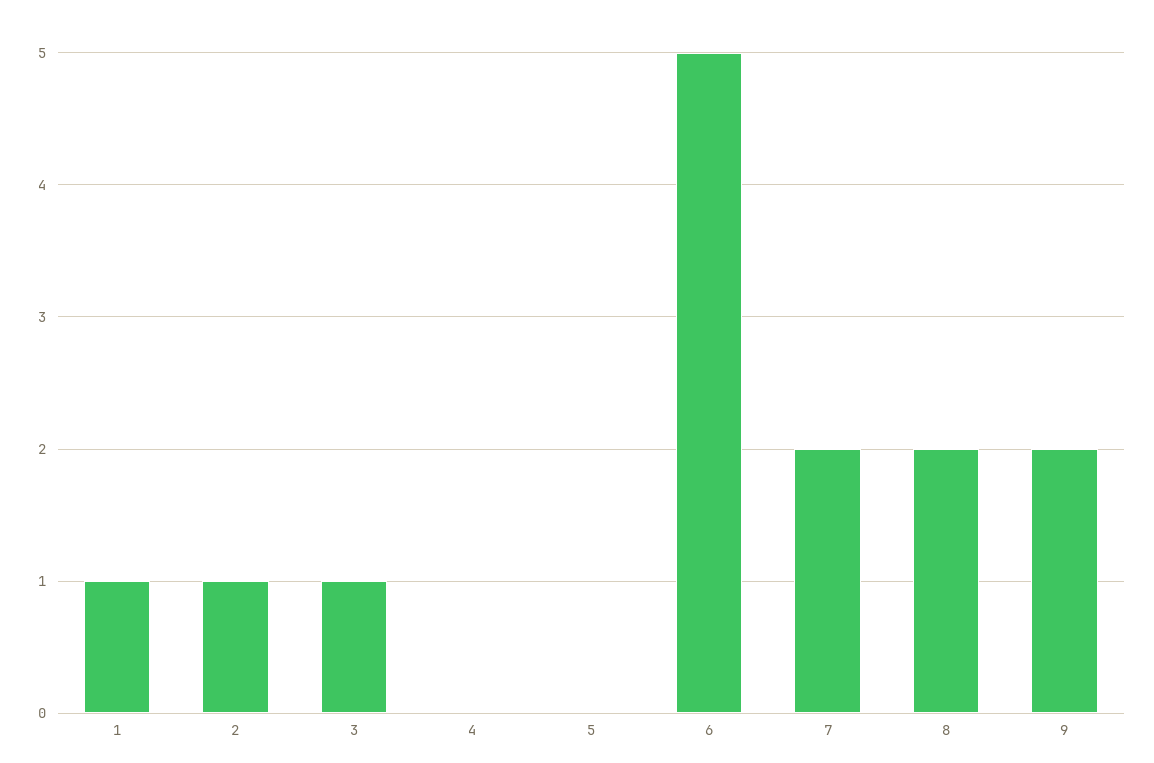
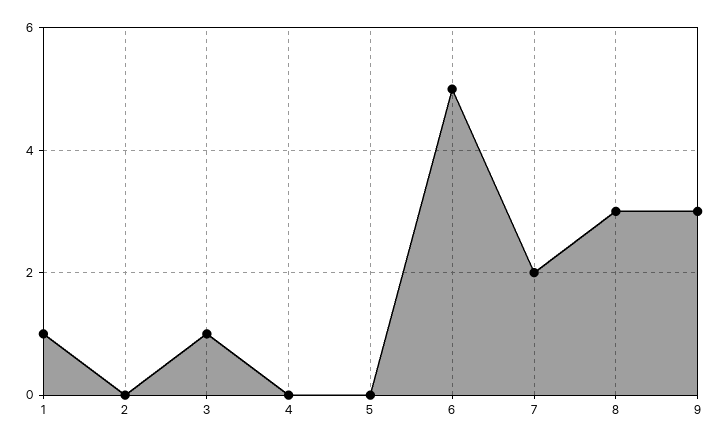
  {
    "1": 1,
-   "2": 1,
+   "2": 0,
    "3": 1,
    "4": 0,
    "5": 0,
    "6": 5,
    "7": 2,
-   "8": 2,
+   "8": 3,
-   "9": 2
+   "9": 3
  }

